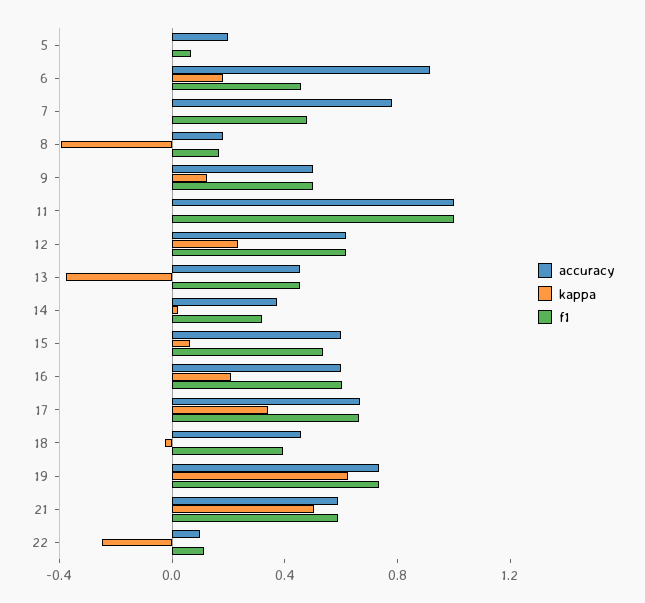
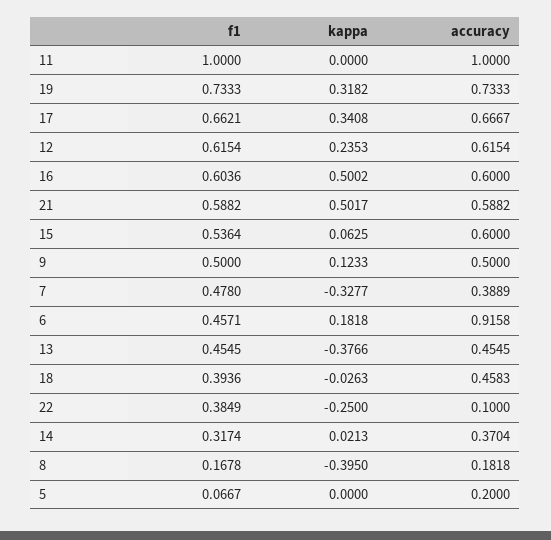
  {
    "accuracy": {
      "5": 0.2,
      "6": 0.9158,
-     "7": 0.8,
+     "7": 0.3889,
      "8": 0.1818,
      "9": 0.5,
      "11": 1,
      "12": 0.6154,
      "13": 0.4545,
      "14": 0.3704,
      "15": 0.6,
      "16": 0.6,
      "17": 0.6667,
      "18": 0.4583,
      "19": 0.7333,
      "21": 0.5882,
      "22": 0.1
    },
    "kappa": {
      "5": 0,
      "6": 0.1818,
-     "7": 0,
+     "7": -0.3277,
      "8": -0.395,
      "9": 0.1233,
      "11": 0,
      "12": 0.2353,
      "13": -0.3766,
      "14": 0.0213,
      "15": 0.0625,
-     "16": 0.2,
+     "16": 0.5002,
      "17": 0.3408,
      "18": -0.0263,
-     "19": 0.6,
+     "19": 0.3182,
      "21": 0.5017,
      "22": -0.25
    },
    "f1": {
      "5": 0.0667,
      "6": 0.4571,
      "7": 0.478,
      "8": 0.1678,
      "9": 0.5,
      "11": 1,
      "12": 0.6154,
      "13": 0.4545,
      "14": 0.3174,
      "15": 0.5364,
      "16": 0.6036,
      "17": 0.6621,
      "18": 0.3936,
      "19": 0.7333,
      "21": 0.5882,
-     "22": 0.1
+     "22": 0.3849
    }
  }

